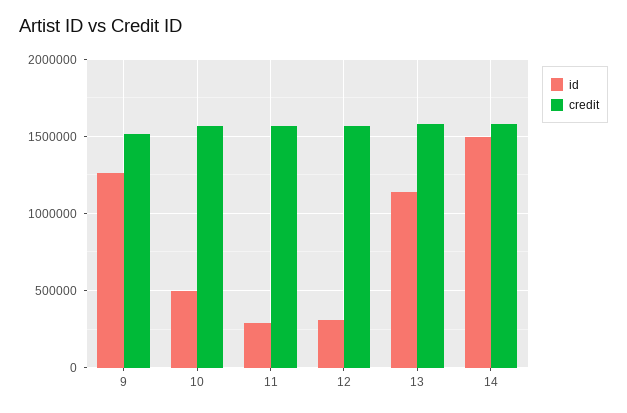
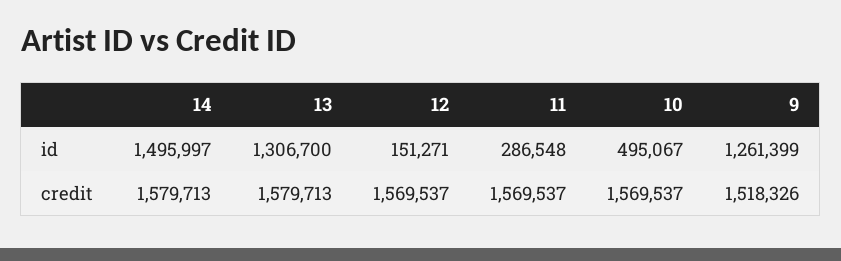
  {
    "id": {
      "9": 1261399,
      "10": 495067,
      "11": 286548,
-     "12": 300000,
+     "12": 151271,
-     "13": 1150000,
+     "13": 1306700,
      "14": 1495997
    },
    "credit": {
      "9": 1518326,
      "10": 1569537,
      "11": 1569537,
      "12": 1569537,
      "13": 1579713,
      "14": 1579713
    }
  }

